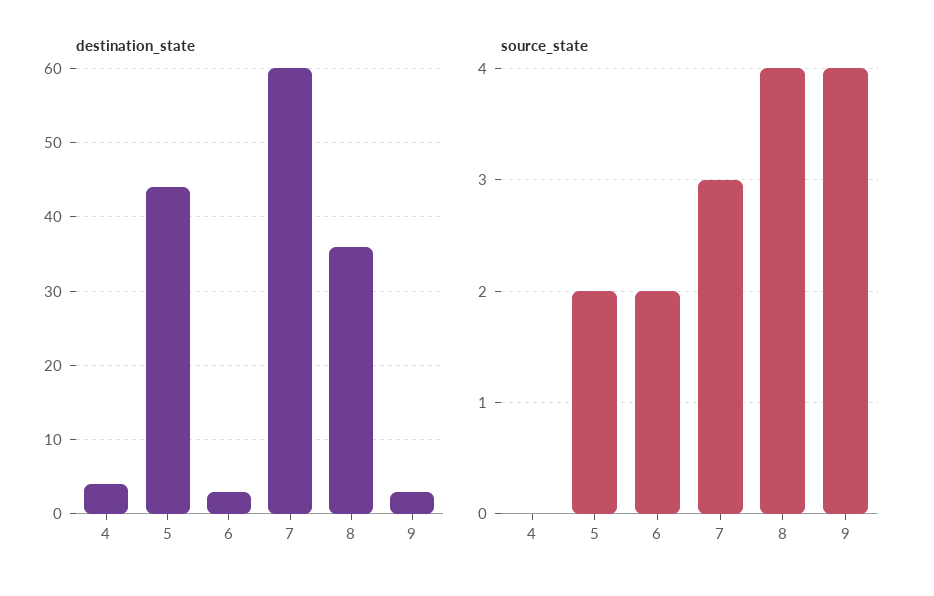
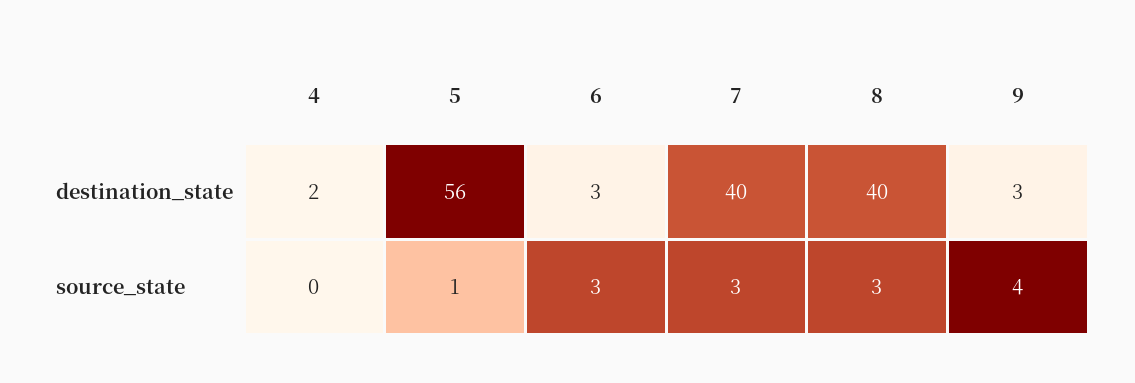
  {
    "destination_state": {
-     "4": 4,
+     "4": 2,
-     "5": 44,
+     "5": 56,
      "6": 3,
-     "7": 60,
+     "7": 40,
-     "8": 36,
+     "8": 40,
      "9": 3
    },
    "source_state": {
      "4": 0,
-     "5": 2,
+     "5": 1,
-     "6": 2,
+     "6": 3,
      "7": 3,
-     "8": 4,
+     "8": 3,
      "9": 4
    }
  }

